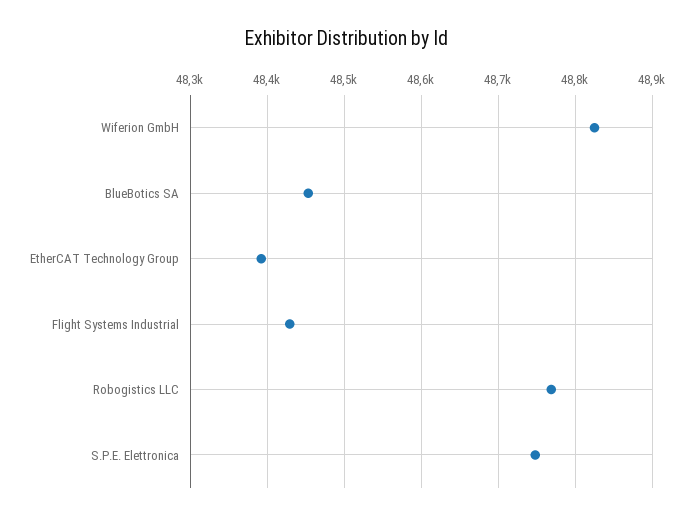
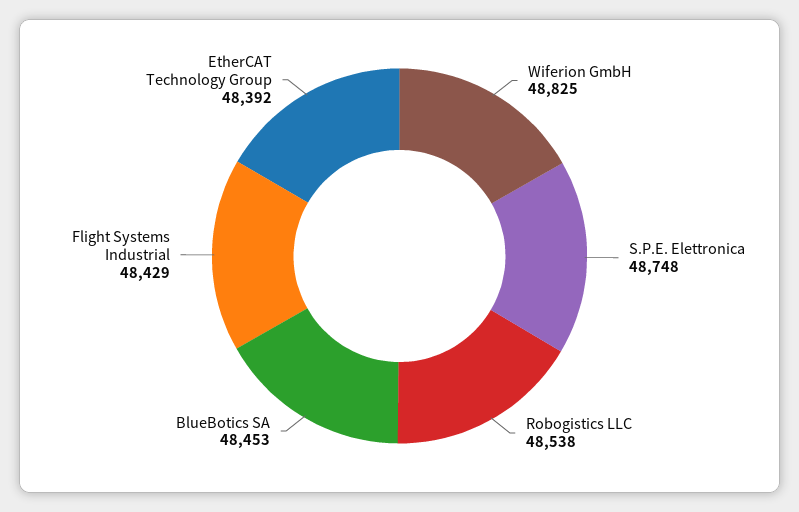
  {
    "Wiferion GmbH": 48825,
    "BlueBotics SA": 48453,
    "EtherCAT Technology Group": 48392,
    "Flight Systems Industrial": 48429,
-   "Robogistics LLC": 48770,
+   "Robogistics LLC": 48538,
    "S.P.E. Elettronica": 48748
  }

